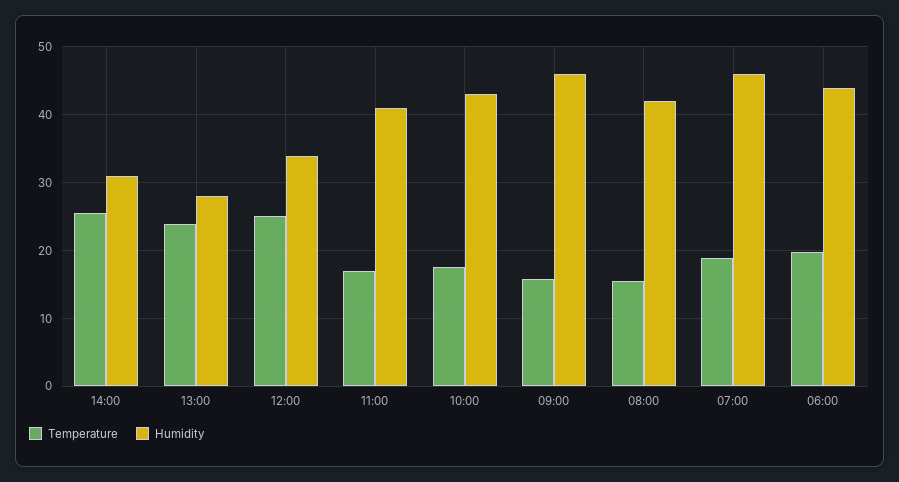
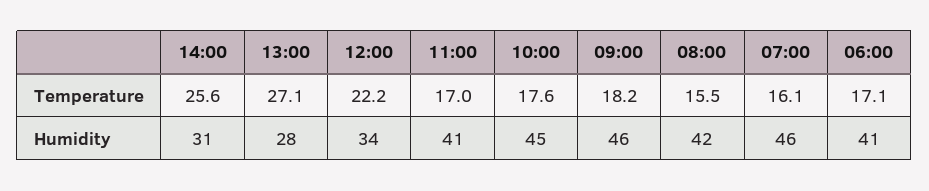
  {
    "Temperature": {
      "14:00": 25.6,
-     "13:00": 24,
+     "13:00": 27.1,
-     "12:00": 25,
+     "12:00": 22.2,
      "11:00": 17,
      "10:00": 17.6,
-     "09:00": 16,
+     "09:00": 18.2,
      "08:00": 15.5,
-     "07:00": 19,
+     "07:00": 16.1,
-     "06:00": 20
+     "06:00": 17.1
    },
    "Humidity": {
      "14:00": 31,
      "13:00": 28,
      "12:00": 34,
      "11:00": 41,
-     "10:00": 43,
+     "10:00": 45,
      "09:00": 46,
      "08:00": 42,
      "07:00": 46,
-     "06:00": 44
+     "06:00": 41
    }
  }

